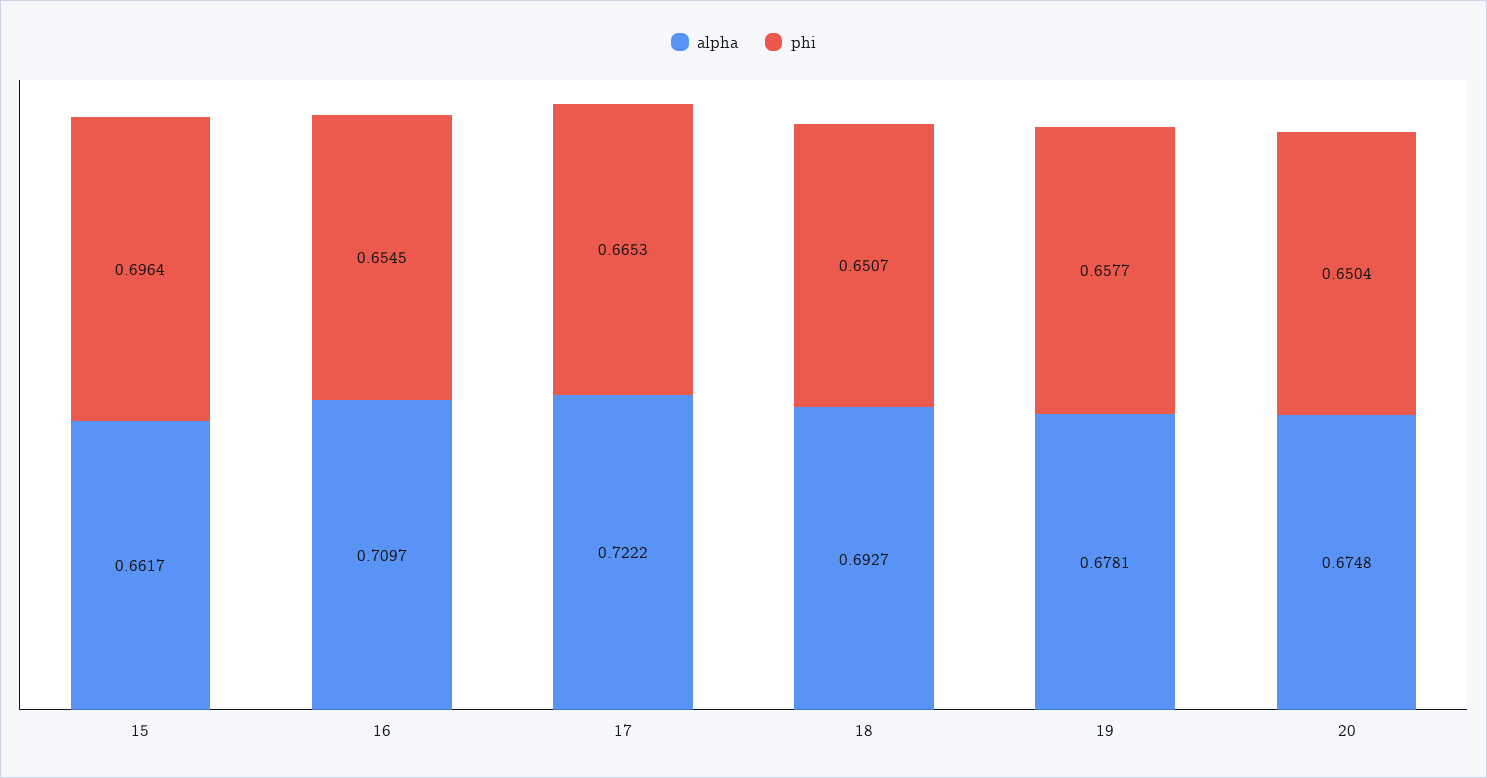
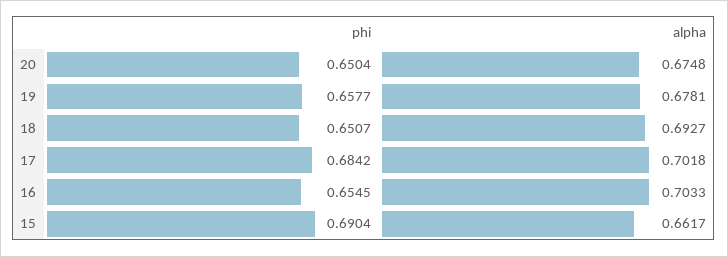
  {
    "alpha": {
      "15": 0.6617,
-     "16": 0.7097,
+     "16": 0.7033,
-     "17": 0.7222,
+     "17": 0.7018,
      "18": 0.6927,
      "19": 0.6781,
      "20": 0.6748
    },
    "phi": {
-     "15": 0.6964,
+     "15": 0.6904,
      "16": 0.6545,
-     "17": 0.6653,
+     "17": 0.6842,
      "18": 0.6507,
      "19": 0.6577,
      "20": 0.6504
    }
  }

